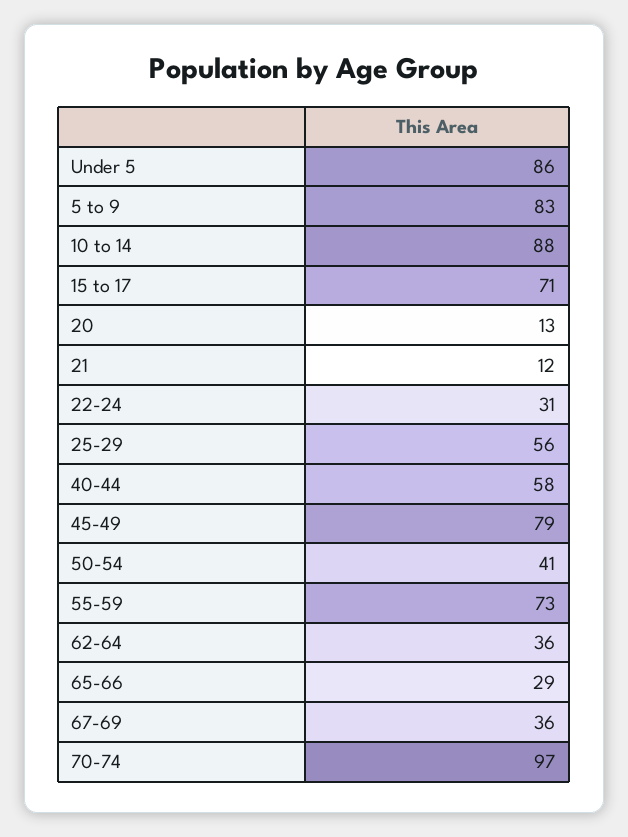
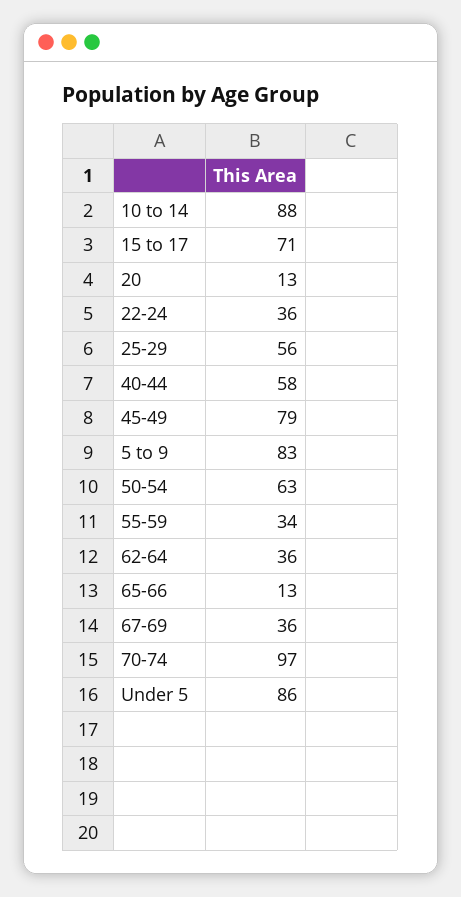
  {
    "Under 5": 86,
    "5 to 9": 83,
    "10 to 14": 88,
    "15 to 17": 71,
    "20": 13,
-   "21": 12,
-   "22-24": 31,
+   "22-24": 36,
    "25-29": 56,
    "40-44": 58,
    "45-49": 79,
-   "50-54": 41,
+   "50-54": 63,
-   "55-59": 73,
+   "55-59": 34,
    "62-64": 36,
-   "65-66": 29,
+   "65-66": 13,
    "67-69": 36,
    "70-74": 97
  }

